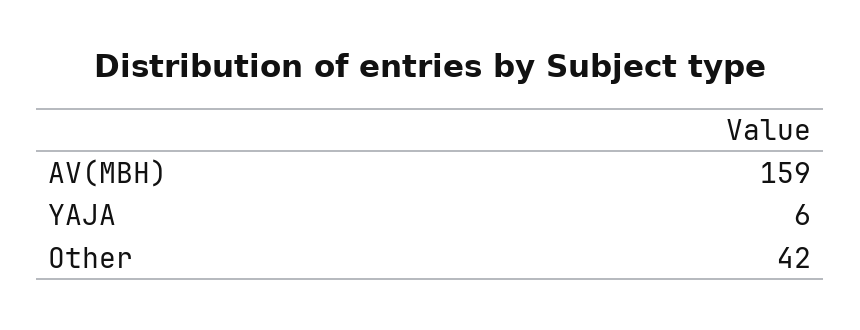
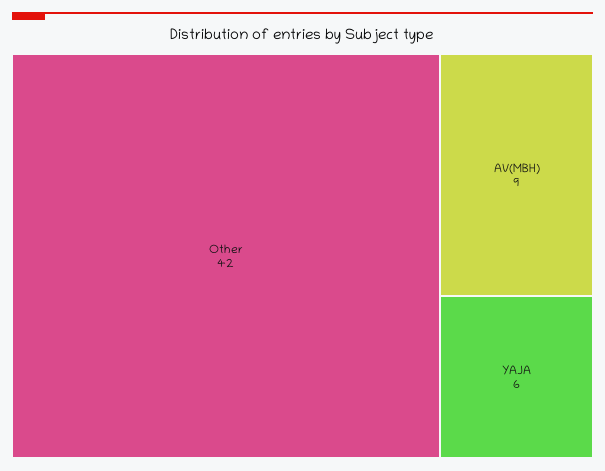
  {
-   "AV(MBH)": 159,
+   "AV(MBH)": 9,
    "YAJA": 6,
    "Other": 42
  }

